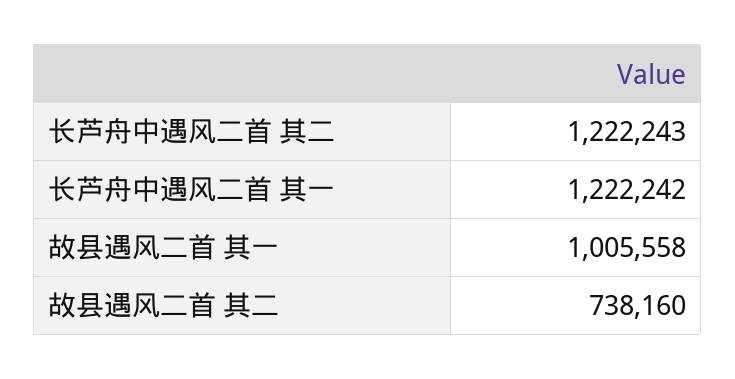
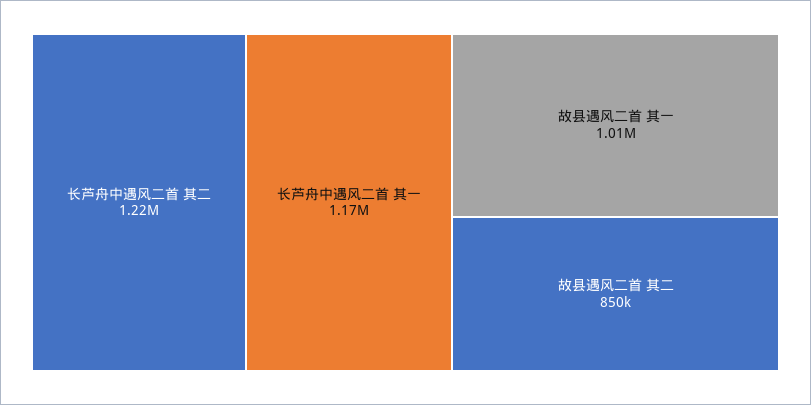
  {
    "长芦舟中遇风二首 其二": 1222243,
-   "长芦舟中遇风二首 其一": 1222242,
+   "长芦舟中遇风二首 其一": 1170000,
    "故县遇风二首 其一": 1005558,
-   "故县遇风二首 其二": 738160
+   "故县遇风二首 其二": 850000
  }

